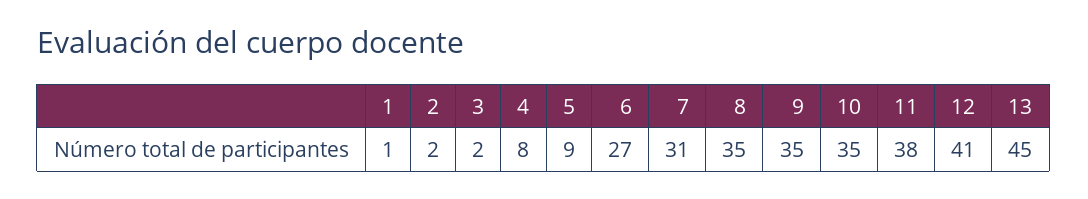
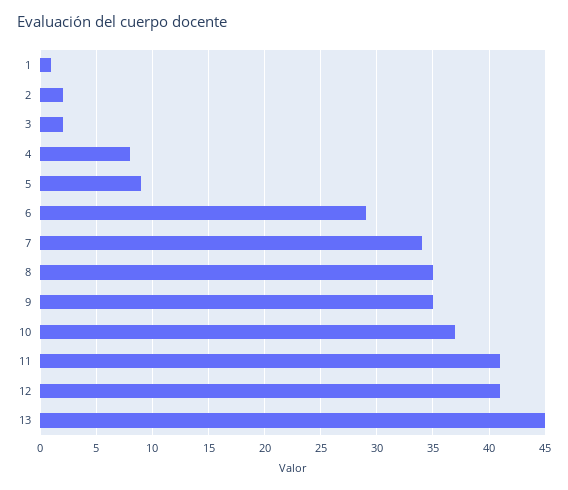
  {
    "1": 1,
    "2": 2,
    "3": 2,
    "4": 8,
    "5": 9,
-   "6": 27,
+   "6": 29,
-   "7": 31,
+   "7": 34,
    "8": 35,
    "9": 35,
-   "10": 35,
+   "10": 37,
-   "11": 38,
+   "11": 41,
    "12": 41,
    "13": 45
  }

